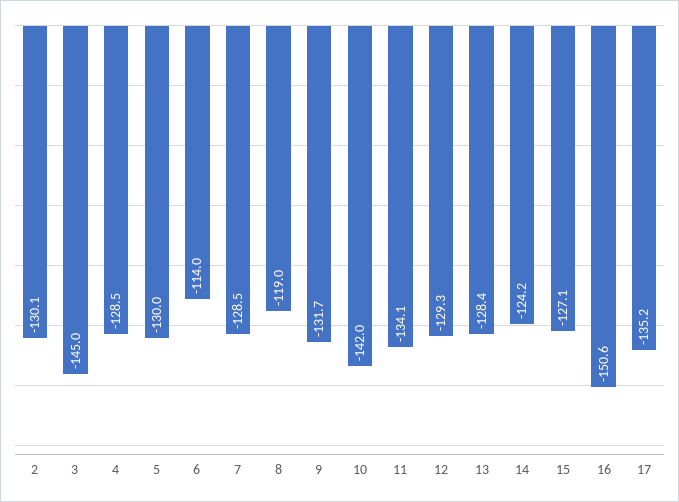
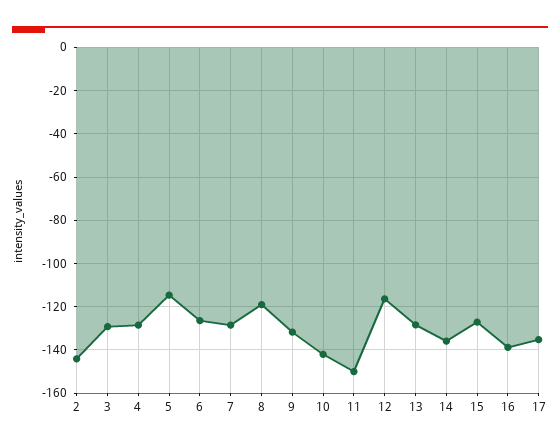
  {
-   "2": -130.1,
+   "2": -145,
-   "3": -145,
+   "3": -130,
    "4": -128.5,
-   "5": -130,
+   "5": -115,
-   "6": -114,
+   "6": -125,
    "7": -128.5,
    "8": -119,
    "9": -131.7,
    "10": -142,
-   "11": -134.1,
+   "11": -150,
-   "12": -129.3,
+   "12": -115,
    "13": -128.4,
-   "14": -124.2,
+   "14": -135,
    "15": -127.1,
-   "16": -150.6,
+   "16": -140,
    "17": -135.2
  }

